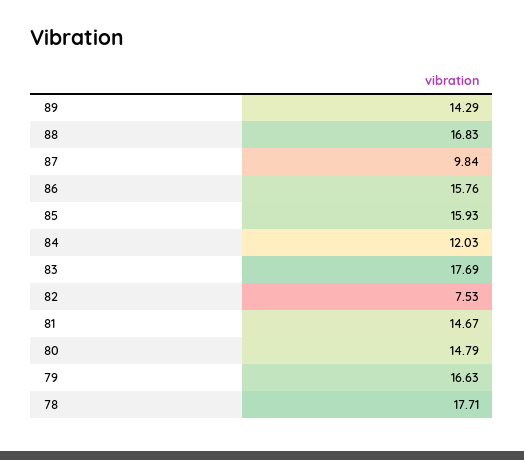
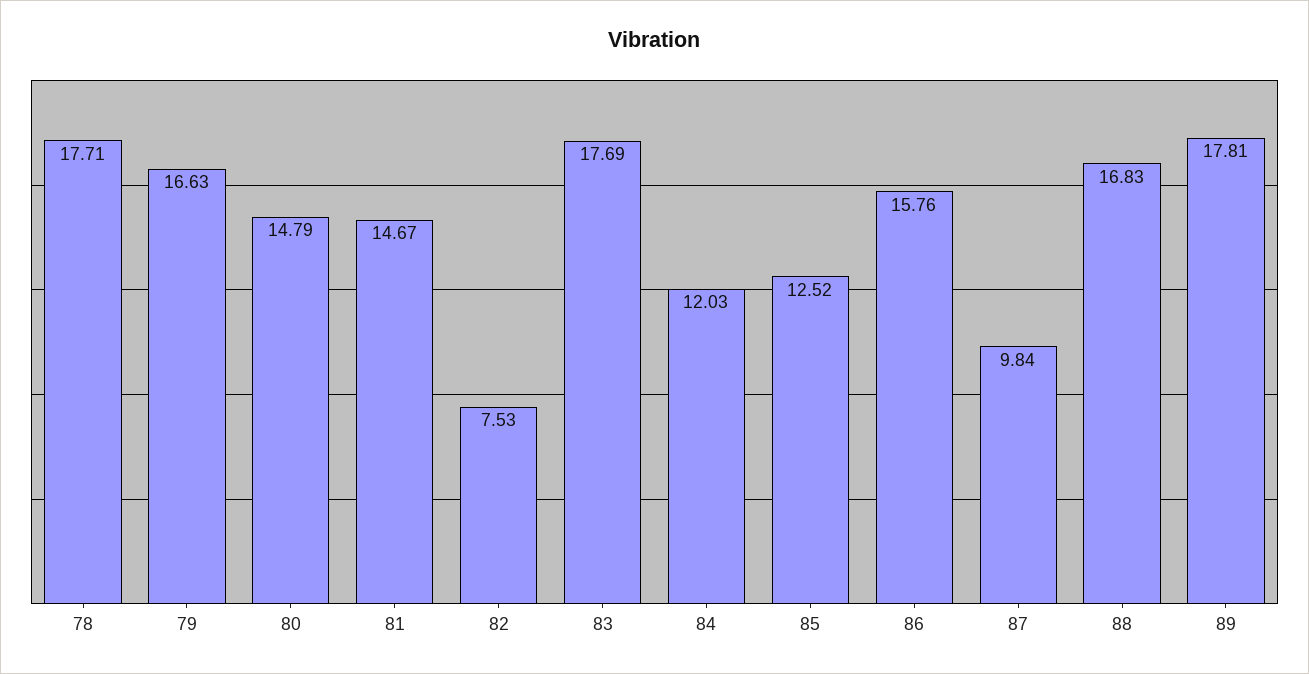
  {
-   "89": 14.29,
+   "89": 17.81,
    "88": 16.83,
    "87": 9.84,
    "86": 15.76,
-   "85": 15.93,
+   "85": 12.52,
    "84": 12.03,
    "83": 17.69,
    "82": 7.53,
    "81": 14.67,
    "80": 14.79,
    "79": 16.63,
    "78": 17.71
  }

